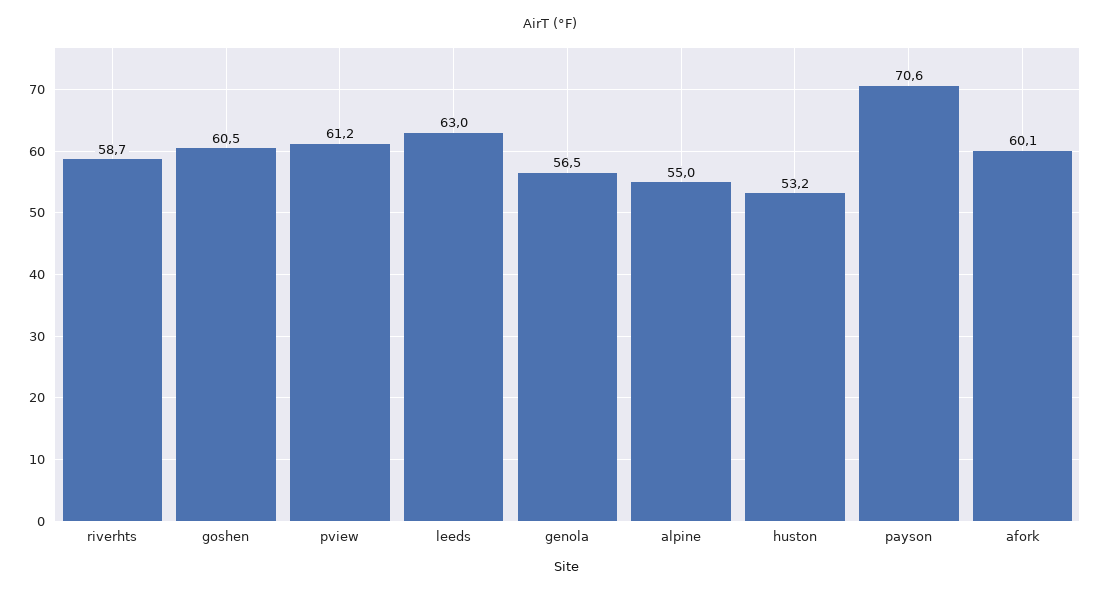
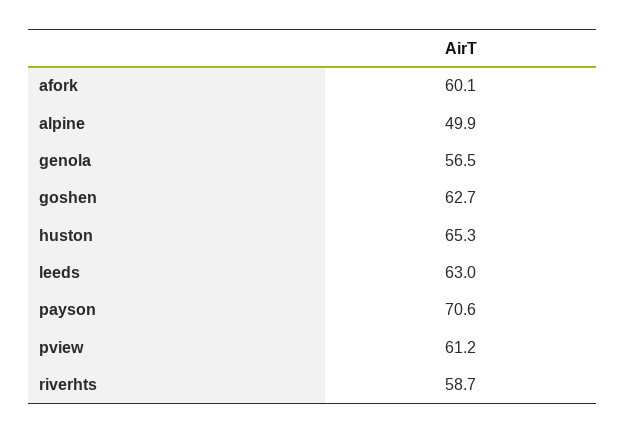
  {
    "riverhts": 58.7,
-   "goshen": 60.5,
+   "goshen": 62.7,
    "pview": 61.2,
    "leeds": 63,
    "genola": 56.5,
-   "alpine": 55,
+   "alpine": 49.9,
-   "huston": 53.2,
+   "huston": 65.3,
    "payson": 70.6,
    "afork": 60.1
  }

